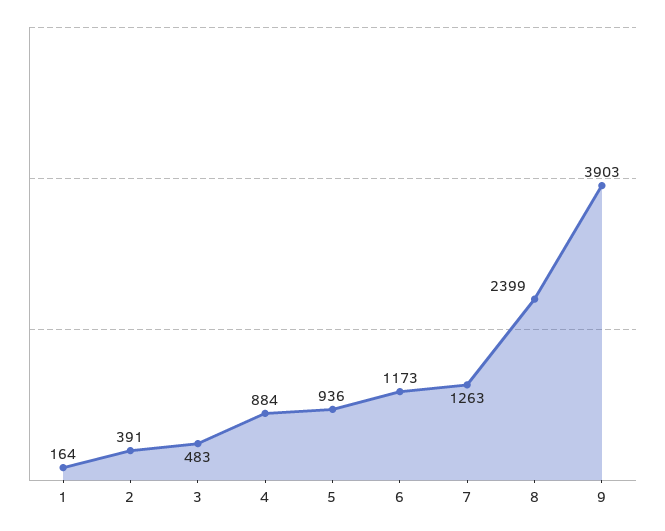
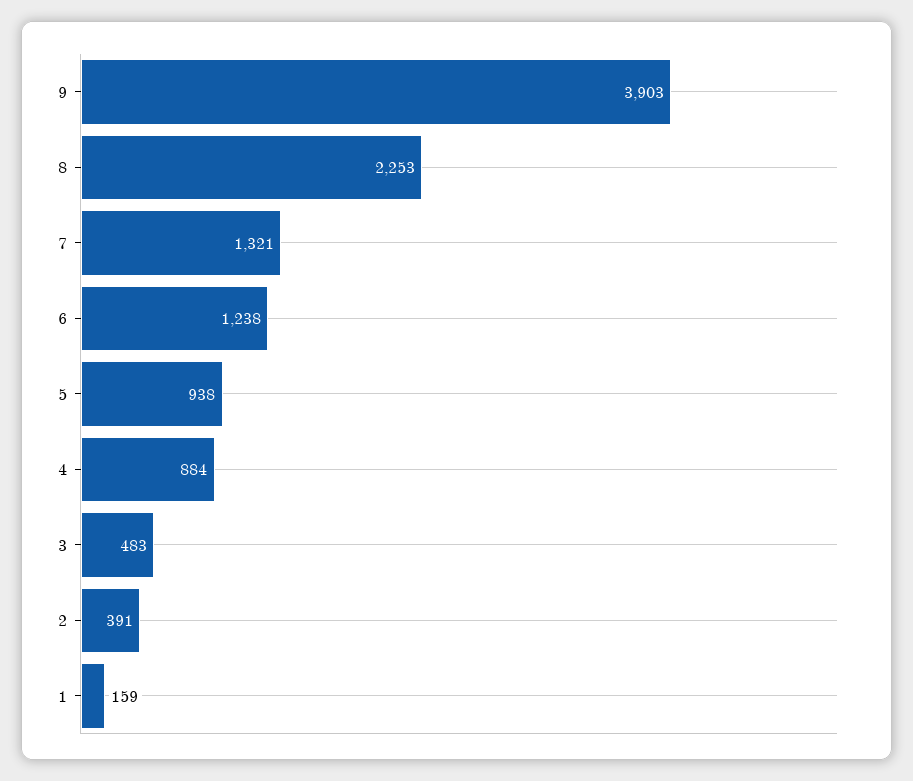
  {
-   "1": 164,
+   "1": 159,
    "2": 391,
    "3": 483,
    "4": 884,
-   "5": 936,
+   "5": 938,
-   "6": 1173,
+   "6": 1238,
-   "7": 1263,
+   "7": 1321,
-   "8": 2399,
+   "8": 2253,
    "9": 3903
  }

